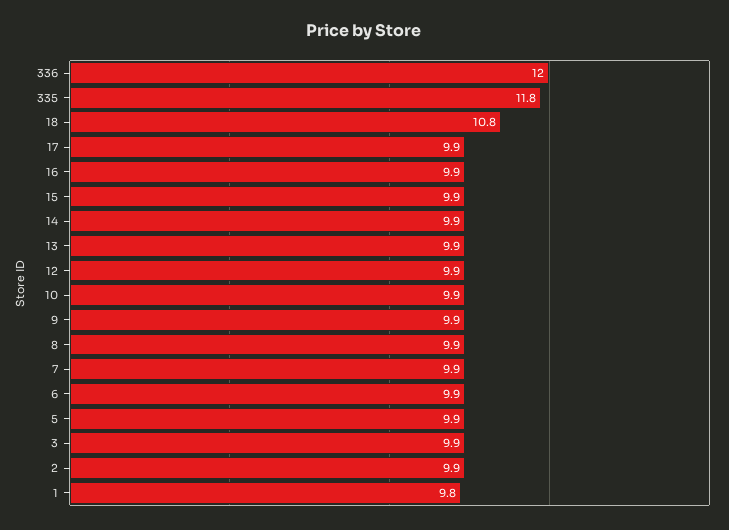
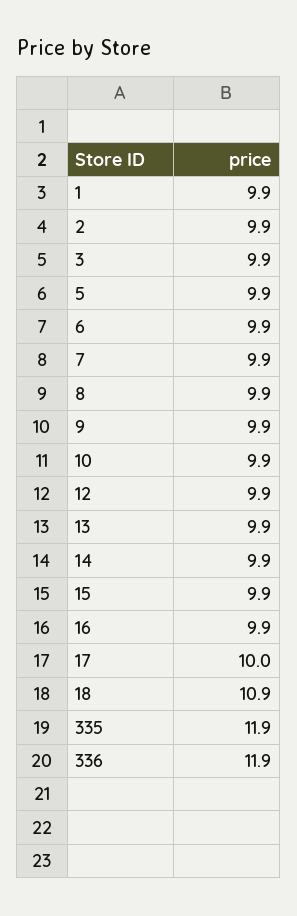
  {
-   "336": 12,
+   "336": 11.9,
-   "335": 11.8,
+   "335": 11.9,
-   "18": 10.8,
+   "18": 10.9,
-   "17": 9.9,
+   "17": 10,
    "16": 9.9,
    "15": 9.9,
    "14": 9.9,
    "13": 9.9,
    "12": 9.9,
    "10": 9.9,
    "9": 9.9,
    "8": 9.9,
    "7": 9.9,
    "6": 9.9,
    "5": 9.9,
    "3": 9.9,
    "2": 9.9,
-   "1": 9.8
+   "1": 9.9
  }

